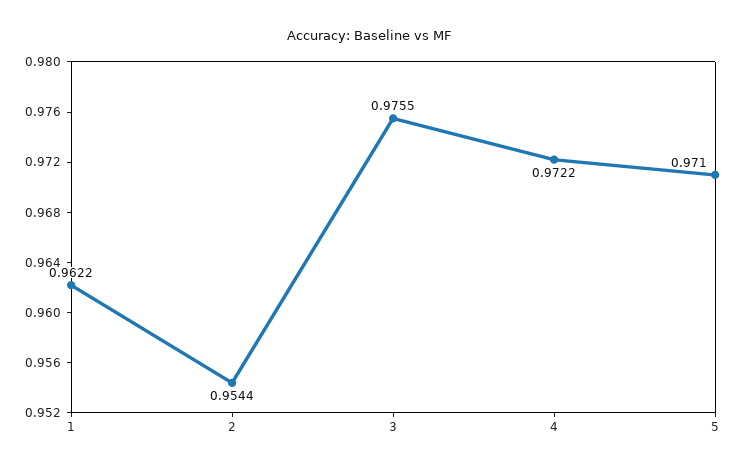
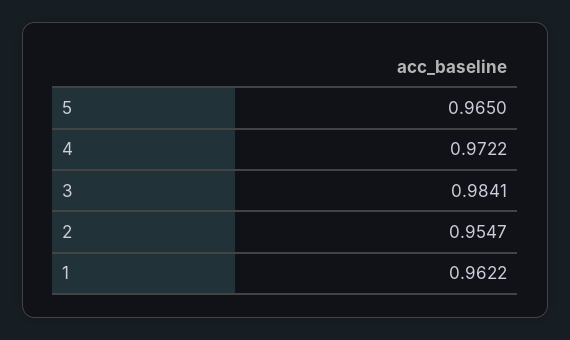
  {
    "1": 0.9622,
-   "2": 0.9544,
+   "2": 0.9547,
-   "3": 0.9755,
+   "3": 0.9841,
    "4": 0.9722,
-   "5": 0.971
+   "5": 0.965
  }

